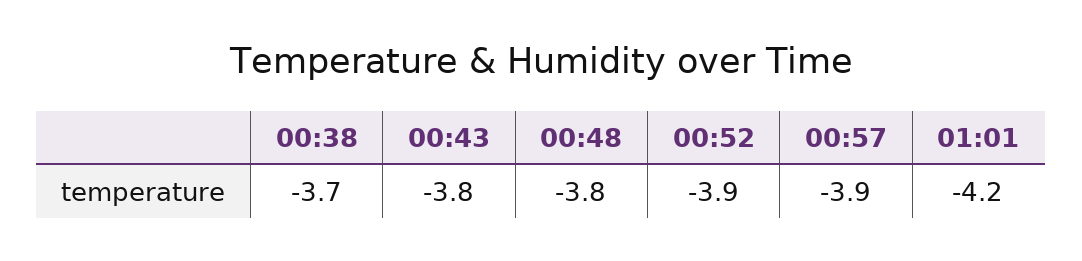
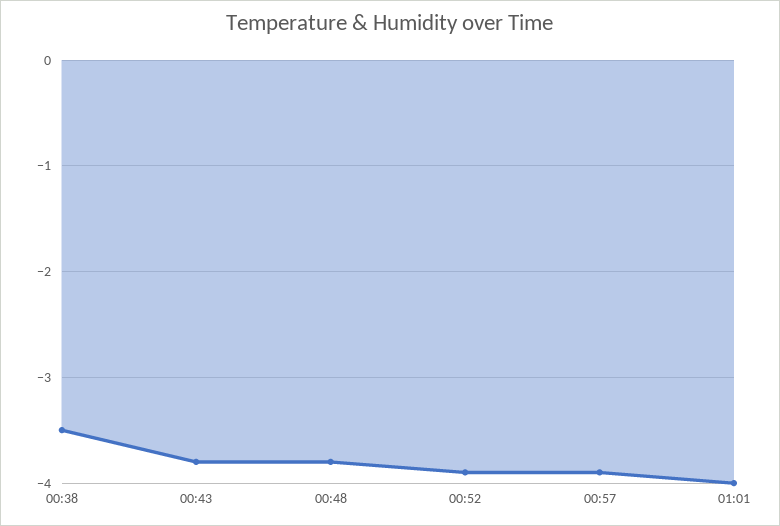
  {
-   "00:38": -3.7,
+   "00:38": -3.5,
    "00:43": -3.8,
    "00:48": -3.8,
    "00:52": -3.9,
    "00:57": -3.9,
-   "01:01": -4.2
+   "01:01": -4
  }

